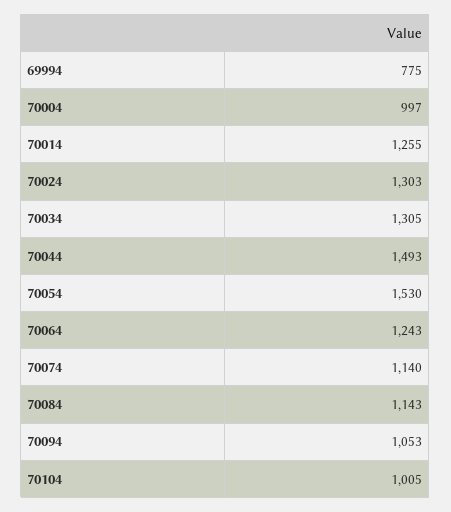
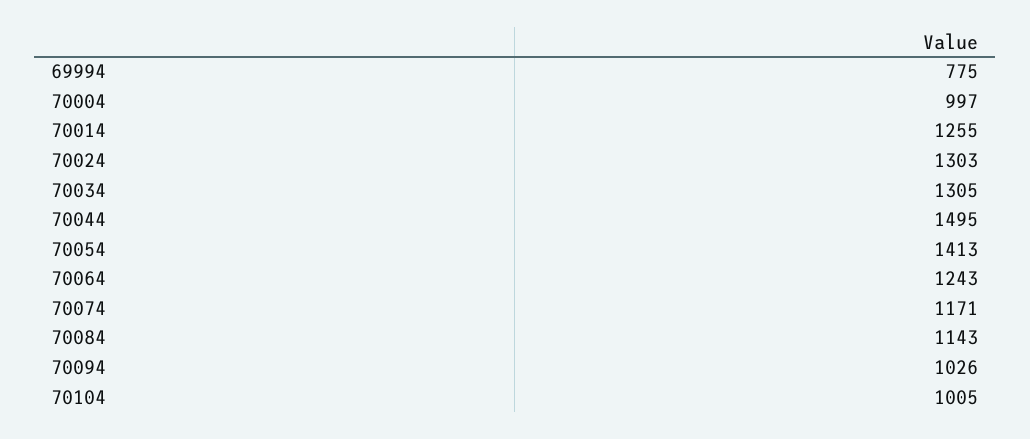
  {
    "69994": 775,
    "70004": 997,
    "70014": 1255,
    "70024": 1303,
    "70034": 1305,
-   "70044": 1493,
+   "70044": 1495,
-   "70054": 1530,
+   "70054": 1413,
    "70064": 1243,
-   "70074": 1140,
+   "70074": 1171,
    "70084": 1143,
-   "70094": 1053,
+   "70094": 1026,
    "70104": 1005
  }

